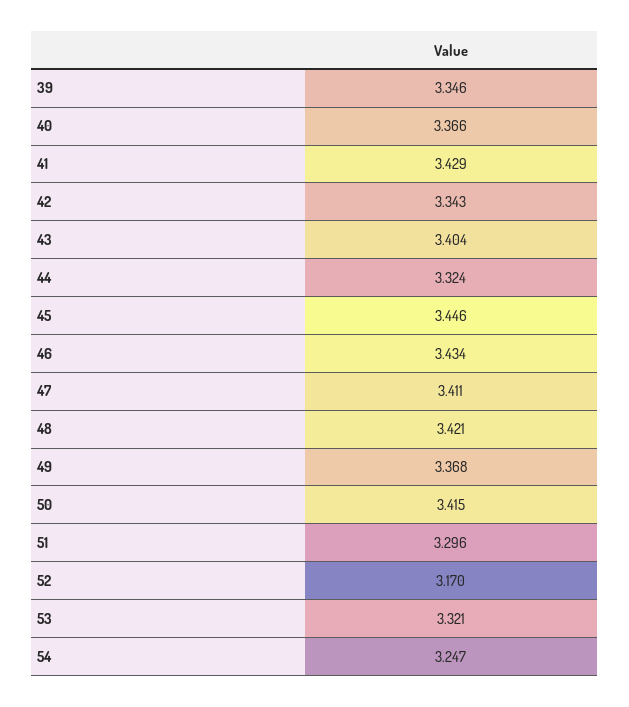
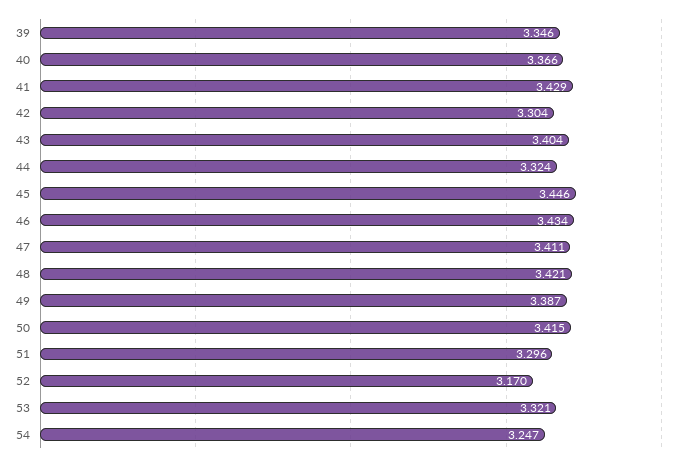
  {
    "39": 3.346,
    "40": 3.366,
    "41": 3.429,
-   "42": 3.343,
+   "42": 3.304,
    "43": 3.404,
    "44": 3.324,
    "45": 3.446,
    "46": 3.434,
    "47": 3.411,
    "48": 3.421,
-   "49": 3.368,
+   "49": 3.387,
    "50": 3.415,
    "51": 3.296,
    "52": 3.17,
    "53": 3.321,
    "54": 3.247
  }

